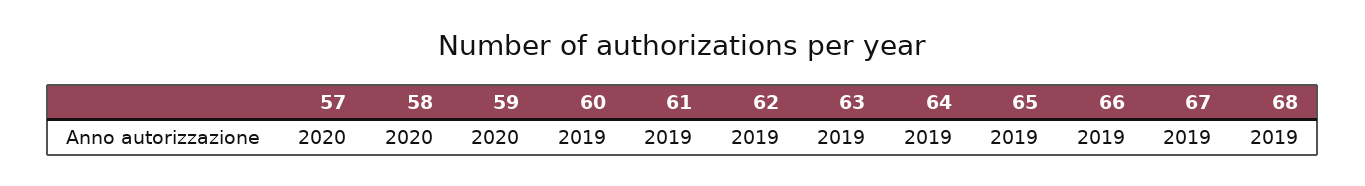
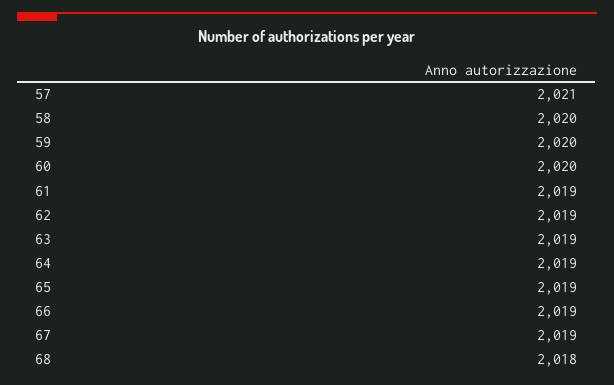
  {
-   "57": 2020,
+   "57": 2021,
    "58": 2020,
    "59": 2020,
-   "60": 2019,
+   "60": 2020,
    "61": 2019,
    "62": 2019,
    "63": 2019,
    "64": 2019,
    "65": 2019,
    "66": 2019,
    "67": 2019,
-   "68": 2019
+   "68": 2018
  }

